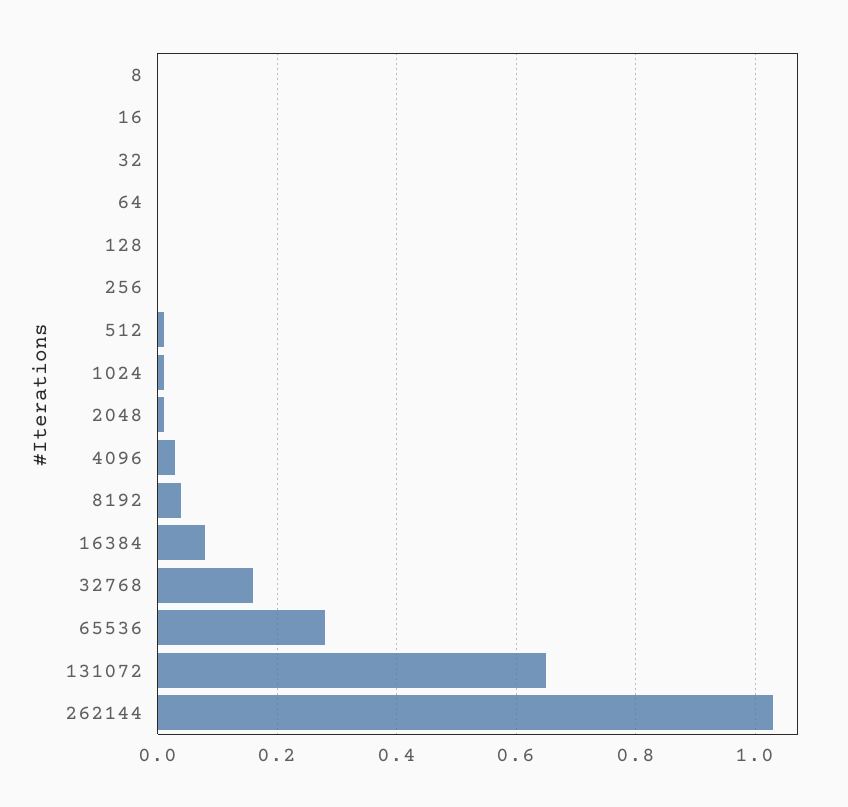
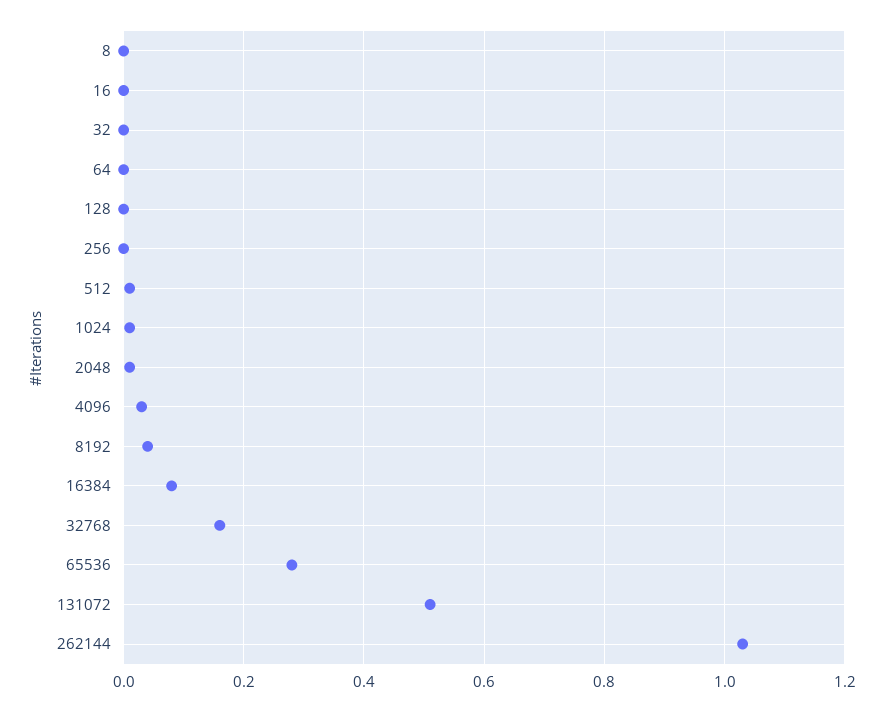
  {
    "8": 0,
    "16": 0,
    "32": 0,
    "64": 0,
    "128": 0,
    "256": 0,
    "512": 0,
    "1024": 0,
    "2048": 0,
    "4096": 0.05,
    "8192": 0.05,
    "16384": 0.1,
    "32768": 0.15,
    "65536": 0.3,
-   "131072": 0.65,
+   "131072": 0.5,
    "262144": 1.05
  }

